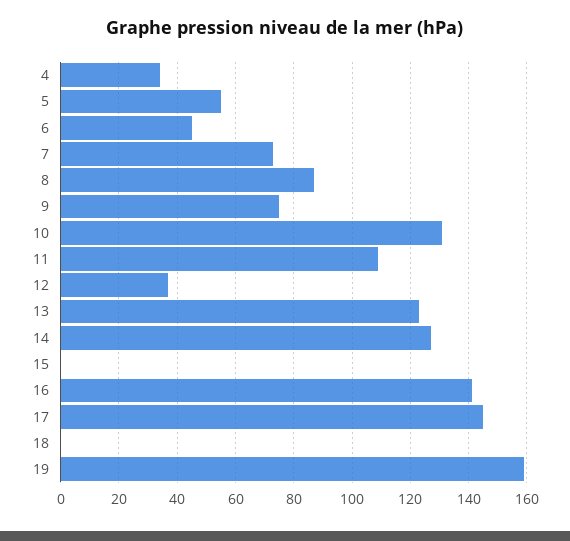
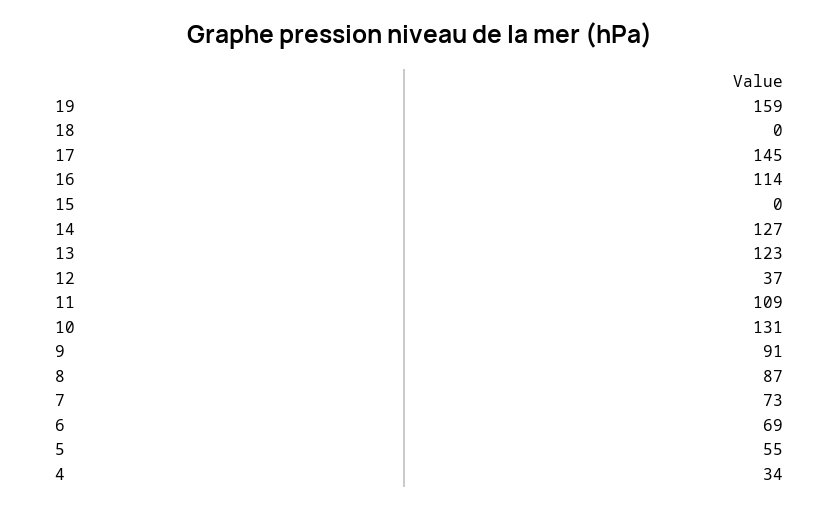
  {
    "4": 34,
    "5": 55,
-   "6": 45,
+   "6": 69,
    "7": 73,
    "8": 87,
-   "9": 75,
+   "9": 91,
    "10": 131,
    "11": 109,
    "12": 37,
    "13": 123,
    "14": 127,
    "15": 0,
-   "16": 140,
+   "16": 114,
    "17": 145,
    "18": 0,
    "19": 159
  }

